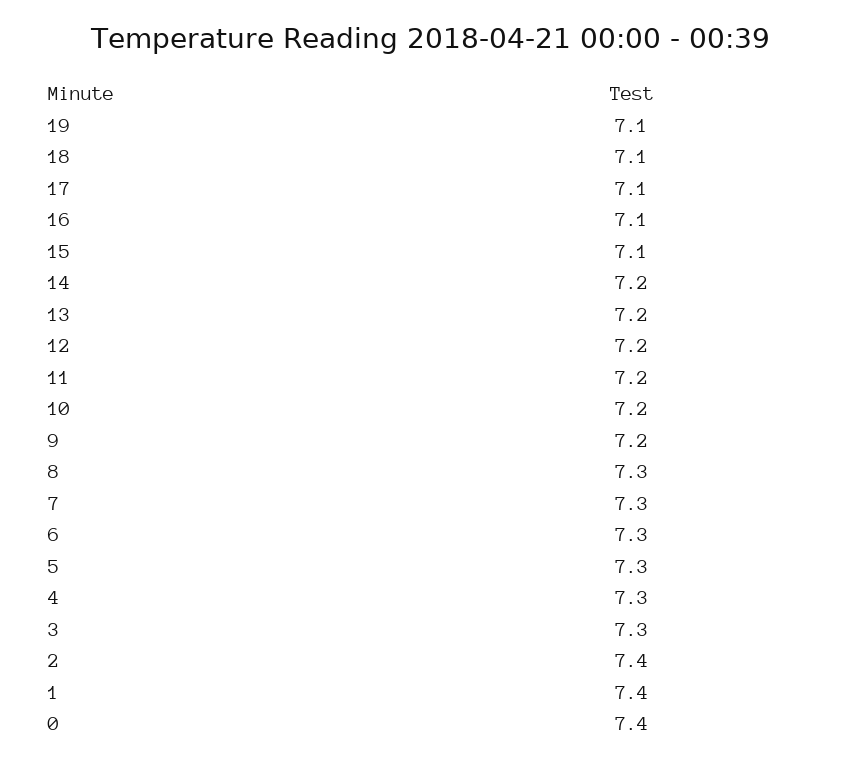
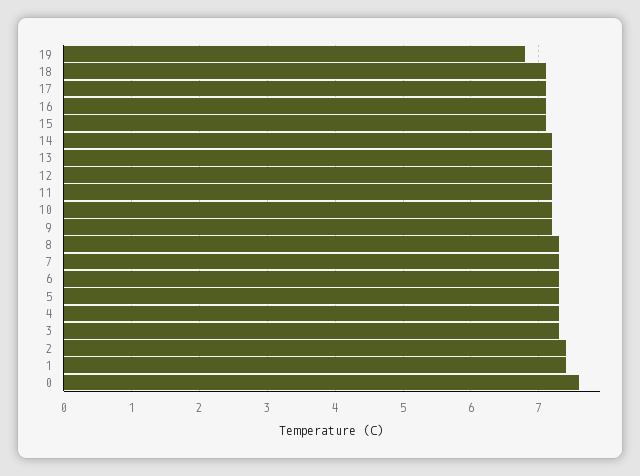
  {
-   "19": 7.1,
+   "19": 6.8,
    "18": 7.1,
    "17": 7.1,
    "16": 7.1,
    "15": 7.1,
    "14": 7.2,
    "13": 7.2,
    "12": 7.2,
    "11": 7.2,
    "10": 7.2,
    "9": 7.2,
    "8": 7.3,
    "7": 7.3,
    "6": 7.3,
    "5": 7.3,
    "4": 7.3,
    "3": 7.3,
    "2": 7.4,
    "1": 7.4,
-   "0": 7.4
+   "0": 7.6
  }

